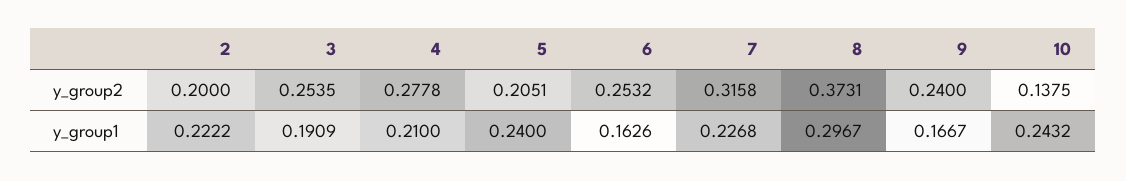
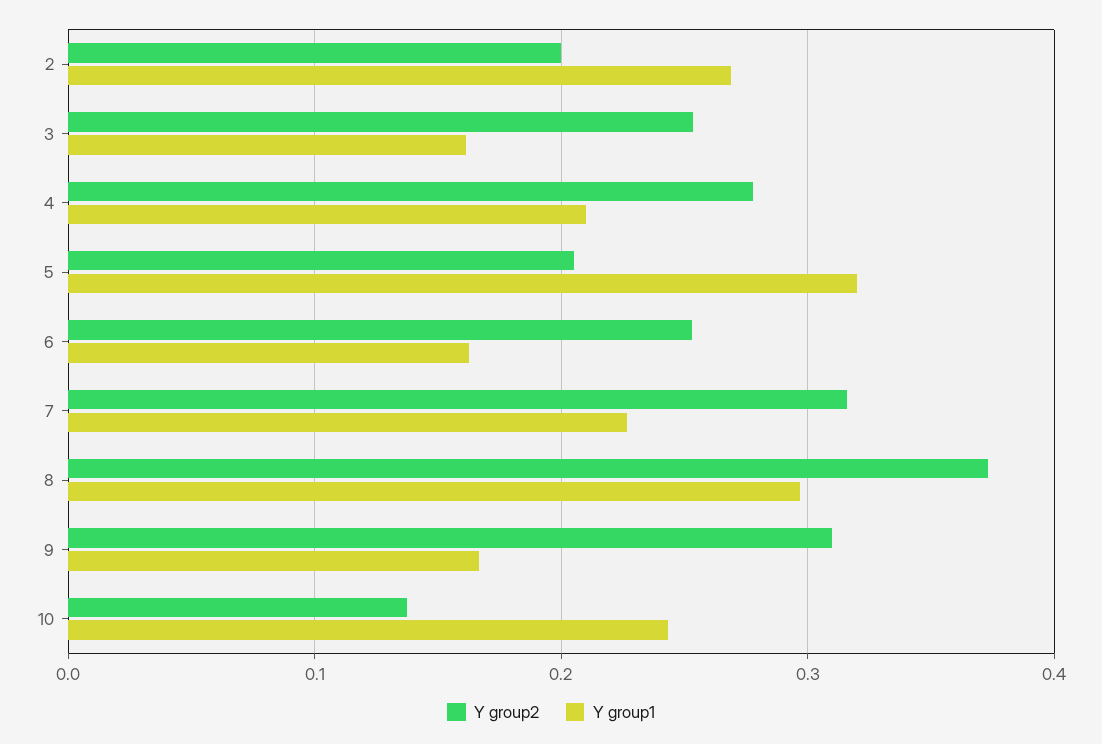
  {
    "y_group2": {
      "2": 0.2,
      "3": 0.2535,
      "4": 0.2778,
      "5": 0.2051,
      "6": 0.2532,
      "7": 0.3158,
      "8": 0.3731,
-     "9": 0.24,
+     "9": 0.31,
      "10": 0.1375
    },
    "y_group1": {
-     "2": 0.2222,
+     "2": 0.27,
-     "3": 0.1909,
+     "3": 0.16,
      "4": 0.21,
-     "5": 0.24,
+     "5": 0.32,
      "6": 0.1626,
      "7": 0.2268,
      "8": 0.2967,
      "9": 0.1667,
      "10": 0.2432
    }
  }

